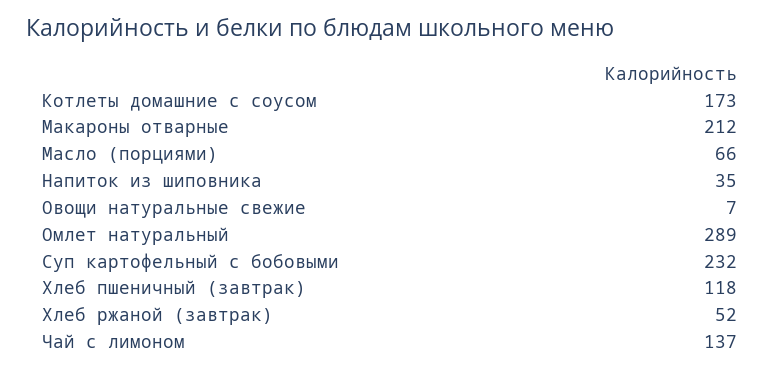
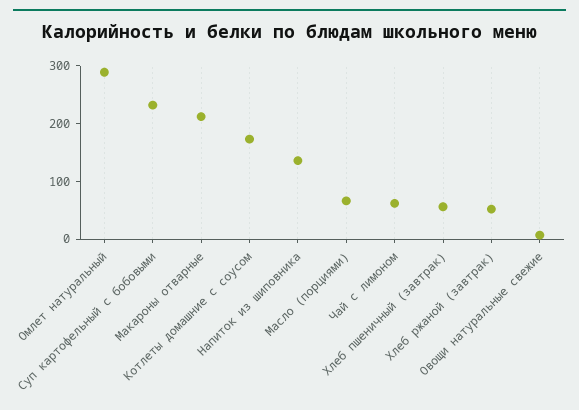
  {
    "Котлеты домашние с соусом": 173,
    "Макароны отварные": 212,
    "Масло (порциями)": 66,
-   "Напиток из шиповника": 35,
+   "Напиток из шиповника": 140,
    "Овощи натуральные свежие": 7,
    "Омлет натуральный": 289,
    "Суп картофельный с бобовыми": 232,
-   "Хлеб пшеничный (завтрак)": 118,
+   "Хлеб пшеничный (завтрак)": 60,
    "Хлеб ржаной (завтрак)": 52,
-   "Чай с лимоном": 137
+   "Чай с лимоном": 60
  }

